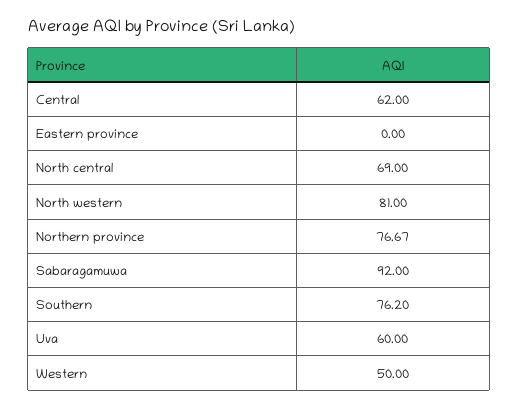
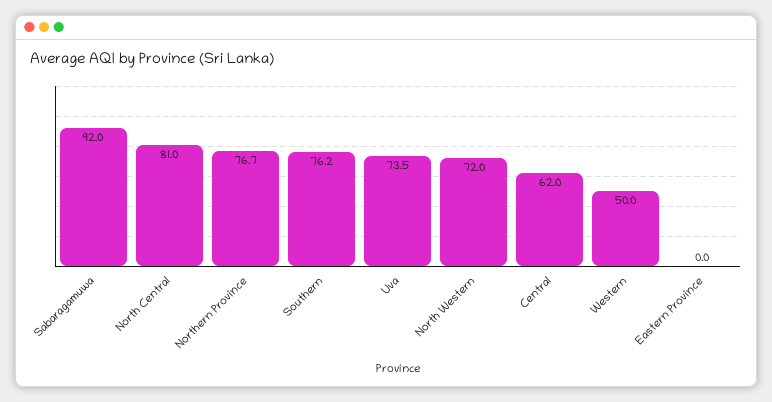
  {
    "Central": 62,
    "Eastern province": 0,
-   "North central": 69,
+   "North central": 81,
-   "North western": 81,
+   "North western": 72,
    "Northern province": 76.67,
    "Sabaragamuwa": 92,
    "Southern": 76.2,
-   "Uva": 60,
+   "Uva": 73.5,
    "Western": 50
  }

